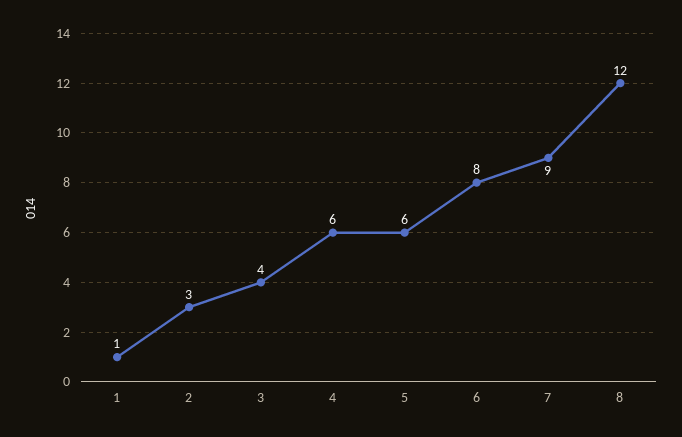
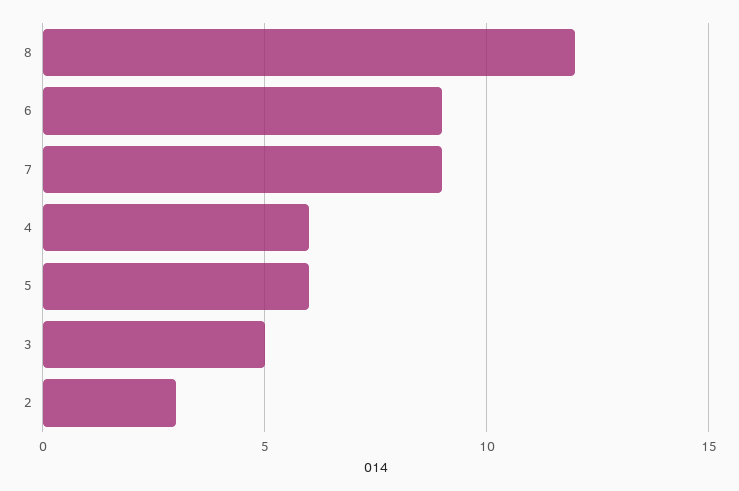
  {
-   "1": 1,
    "2": 3,
-   "3": 4,
+   "3": 5,
    "4": 6,
    "5": 6,
-   "6": 8,
+   "6": 9,
    "7": 9,
    "8": 12
  }

